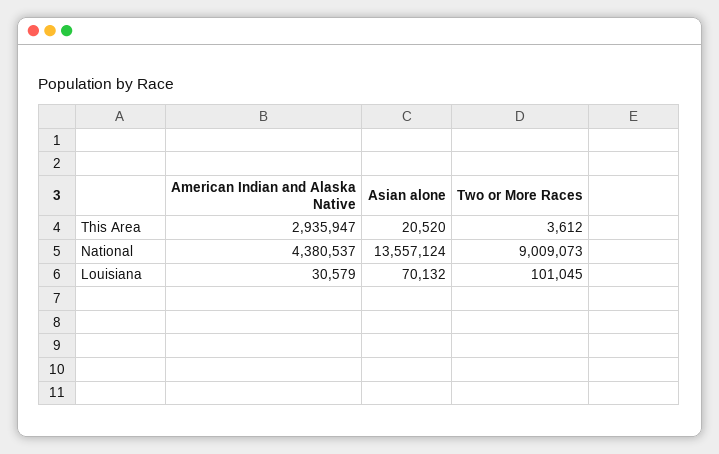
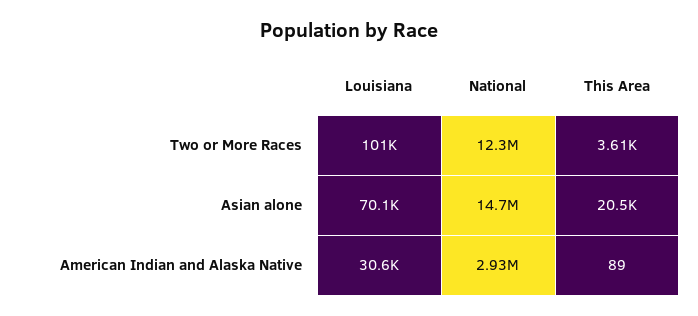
  {
    "American Indian and Alaska Native": {
-     "This Area": 2935947,
+     "This Area": 89,
-     "National": 4380537,
+     "National": 2930000,
      "Louisiana": 30579
    },
    "Asian alone": {
      "This Area": 20520,
-     "National": 13557124,
+     "National": 14700000,
      "Louisiana": 70132
    },
    "Two or More Races": {
      "This Area": 3612,
-     "National": 9009073,
+     "National": 12300000,
      "Louisiana": 101045
    }
  }

